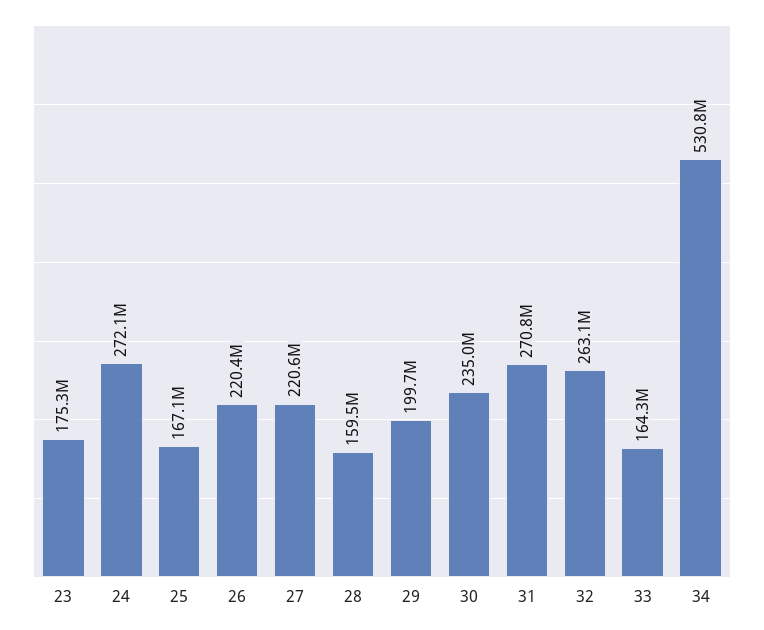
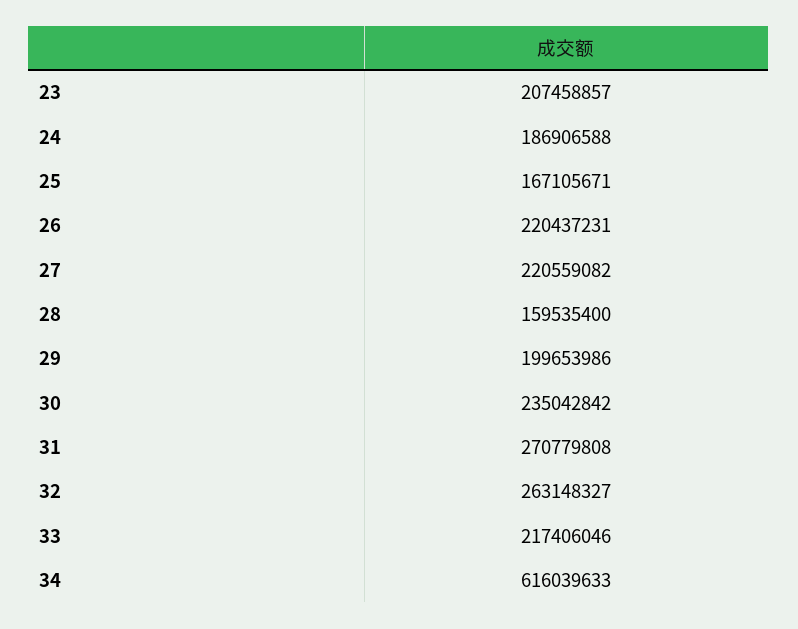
  {
-   "23": 175300000,
+   "23": 207458857,
-   "24": 272100000,
+   "24": 186906588,
    "25": 167105671,
    "26": 220437231,
    "27": 220559082,
    "28": 159535400,
    "29": 199653986,
    "30": 235042842,
    "31": 270779808,
    "32": 263148327,
-   "33": 164300000,
+   "33": 217406046,
-   "34": 530800000
+   "34": 616039633
  }

